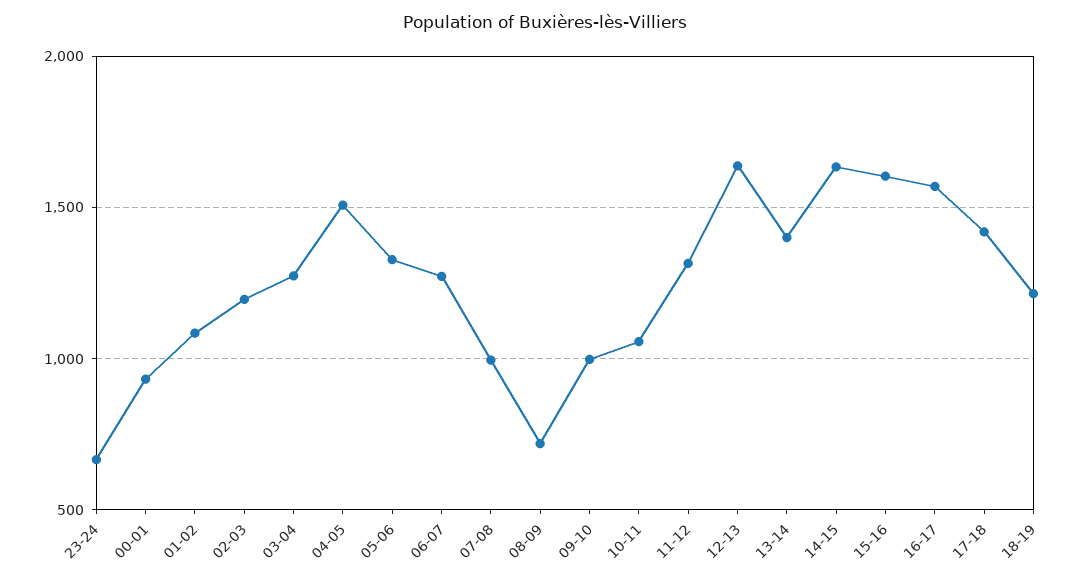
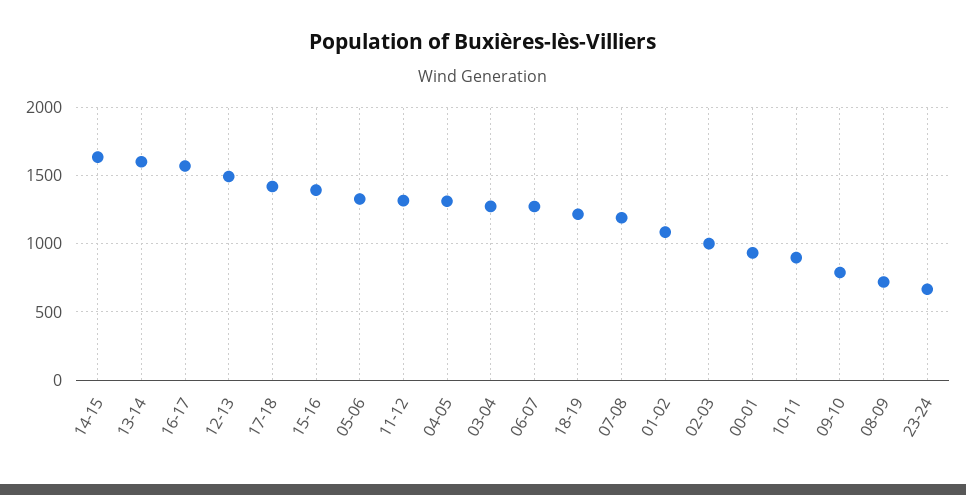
  {
    "23-24": 650,
    "00-01": 950,
    "01-02": 1100,
-   "02-03": 1200,
+   "02-03": 1000,
    "03-04": 1250,
-   "04-05": 1500,
+   "04-05": 1300,
    "05-06": 1350,
    "06-07": 1250,
-   "07-08": 1000,
+   "07-08": 1200,
    "08-09": 700,
-   "09-10": 1000,
+   "09-10": 800,
-   "10-11": 1050,
+   "10-11": 900,
    "11-12": 1300,
-   "12-13": 1650,
+   "12-13": 1500,
-   "13-14": 1400,
+   "13-14": 1600,
    "14-15": 1650,
-   "15-16": 1600,
+   "15-16": 1400,
    "16-17": 1550,
    "17-18": 1400,
    "18-19": 1200
  }

